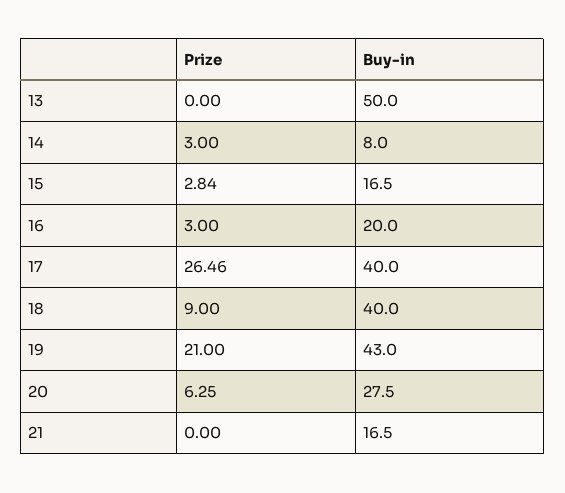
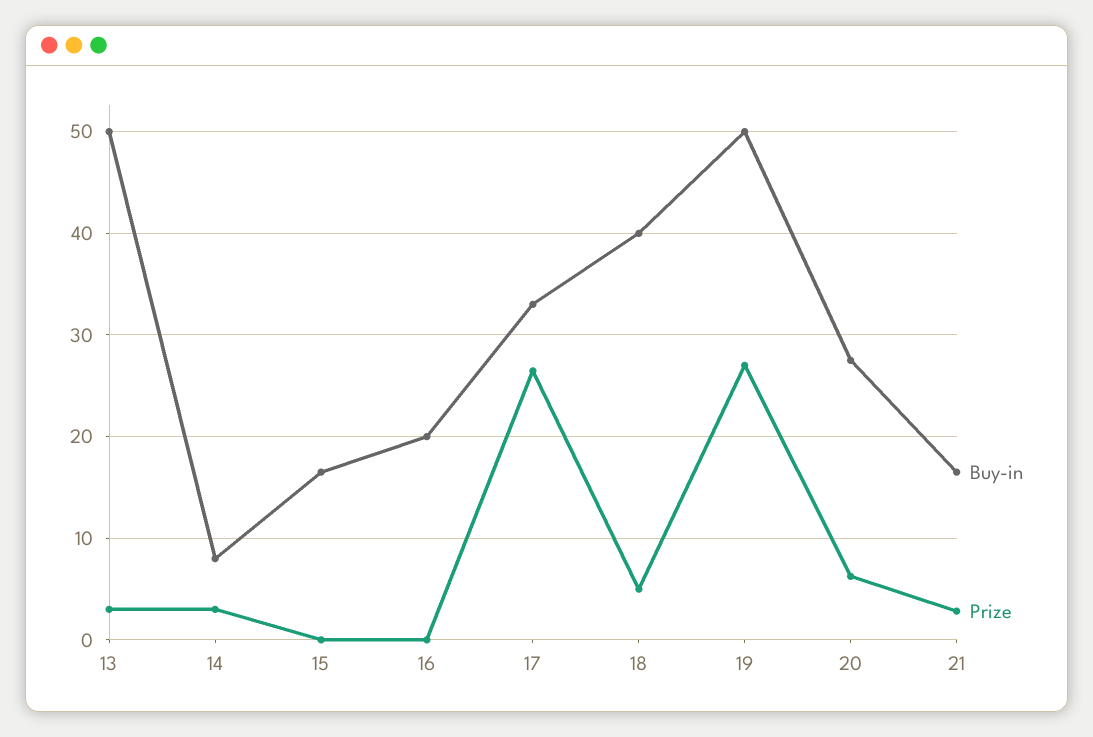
  {
    "Prize": {
-     "13": 0,
+     "13": 3,
      "14": 3,
-     "15": 2.84,
+     "15": 0,
-     "16": 3,
+     "16": 0,
      "17": 26.46,
-     "18": 9,
+     "18": 5,
-     "19": 21,
+     "19": 27,
      "20": 6.25,
-     "21": 0
+     "21": 3
    },
    "Buy-in": {
      "13": 50,
      "14": 8,
      "15": 16.5,
      "16": 20,
-     "17": 40,
+     "17": 33,
      "18": 40,
-     "19": 43,
+     "19": 50,
      "20": 27.5,
      "21": 16.5
    }
  }

